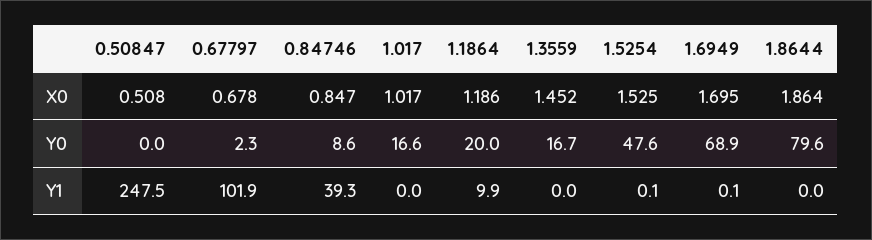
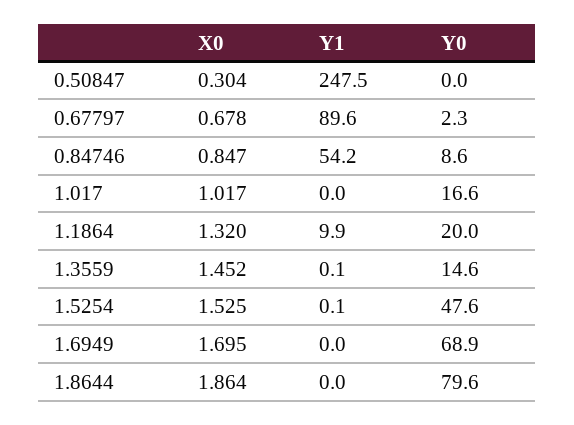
  {
    "0.50847": {
-     "X0": 0.508,
+     "X0": 0.304,
      "Y0": 0,
      "Y1": 247.5
    },
    "0.67797": {
      "X0": 0.678,
      "Y0": 2.3,
-     "Y1": 101.9
+     "Y1": 89.6
    },
    "0.84746": {
      "X0": 0.847,
      "Y0": 8.6,
-     "Y1": 39.3
+     "Y1": 54.2
    },
    "1.017": {
      "X0": 1.017,
      "Y0": 16.6,
      "Y1": 0
    },
    "1.1864": {
-     "X0": 1.186,
+     "X0": 1.32,
      "Y0": 20,
      "Y1": 9.9
    },
    "1.3559": {
      "X0": 1.452,
-     "Y0": 16.7,
+     "Y0": 14.6,
-     "Y1": 0
+     "Y1": 0.1
    },
    "1.5254": {
      "X0": 1.525,
      "Y0": 47.6,
      "Y1": 0.1
    },
    "1.6949": {
      "X0": 1.695,
      "Y0": 68.9,
-     "Y1": 0.1
+     "Y1": 0
    },
    "1.8644": {
      "X0": 1.864,
      "Y0": 79.6,
      "Y1": 0
    }
  }

